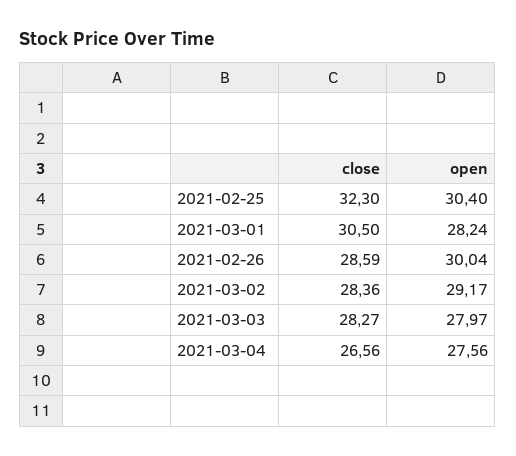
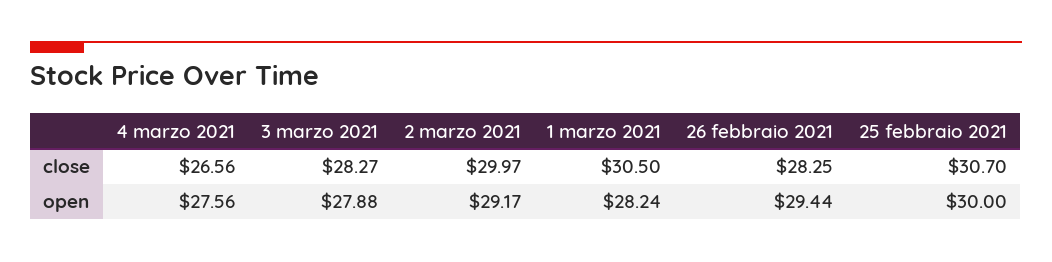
  {
    "close": {
-     "2021-02-25": 32.3,
+     "2021-02-25": 30.7,
      "2021-03-01": 30.5,
-     "2021-02-26": 28.59,
+     "2021-02-26": 28.25,
-     "2021-03-02": 28.36,
+     "2021-03-02": 29.97,
      "2021-03-03": 28.27,
      "2021-03-04": 26.56
    },
    "open": {
-     "2021-02-25": 30.4,
+     "2021-02-25": 30,
      "2021-03-01": 28.24,
-     "2021-02-26": 30.04,
+     "2021-02-26": 29.44,
      "2021-03-02": 29.17,
-     "2021-03-03": 27.97,
+     "2021-03-03": 27.88,
      "2021-03-04": 27.56
    }
  }

